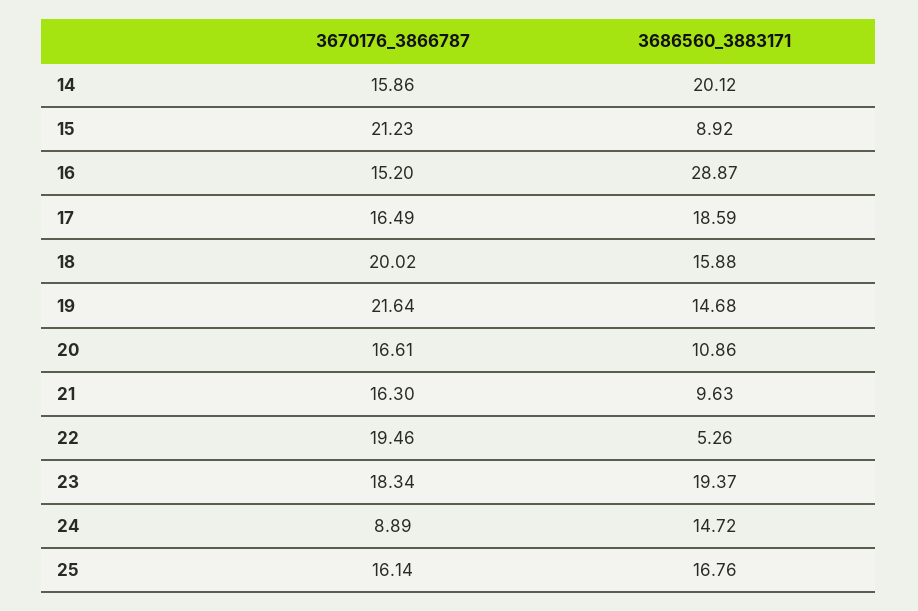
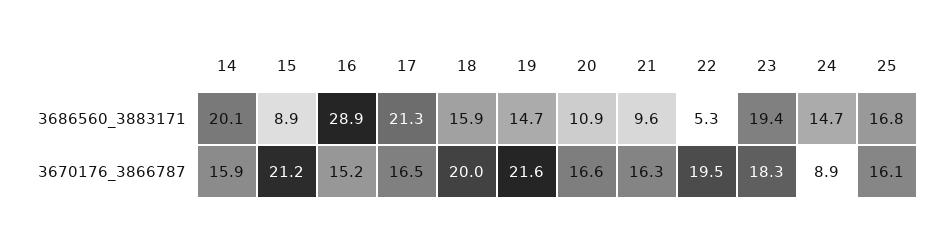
  {
    "3670176_3866787": {
      "14": 15.86,
      "15": 21.23,
      "16": 15.2,
      "17": 16.49,
      "18": 20.02,
      "19": 21.64,
      "20": 16.61,
      "21": 16.3,
      "22": 19.46,
      "23": 18.34,
      "24": 8.89,
      "25": 16.14
    },
    "3686560_3883171": {
      "14": 20.12,
      "15": 8.92,
      "16": 28.87,
-     "17": 18.59,
+     "17": 21.3,
      "18": 15.88,
      "19": 14.68,
      "20": 10.86,
      "21": 9.63,
      "22": 5.26,
      "23": 19.37,
      "24": 14.72,
      "25": 16.76
    }
  }

